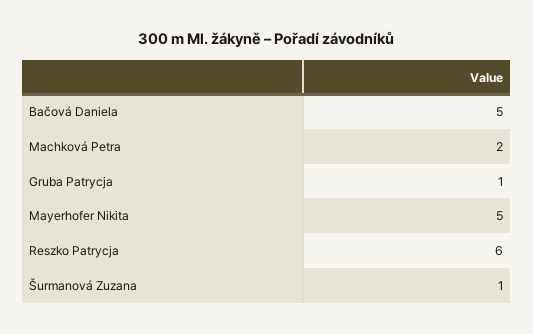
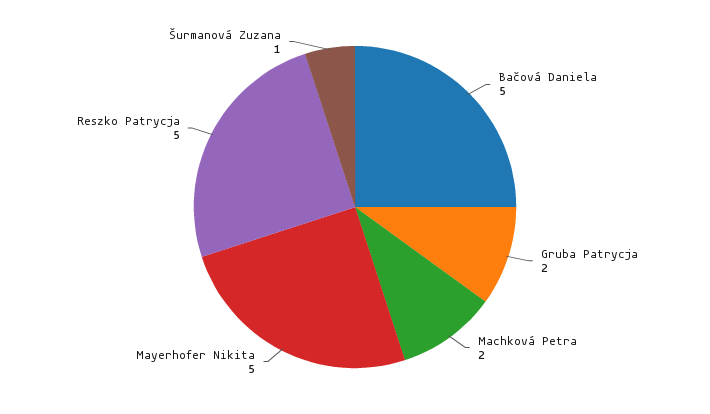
  {
    "Bačová Daniela": 5,
    "Machková Petra": 2,
-   "Gruba Patrycja": 1,
+   "Gruba Patrycja": 2,
    "Mayerhofer Nikita": 5,
-   "Reszko Patrycja": 6,
+   "Reszko Patrycja": 5,
    "Šurmanová Zuzana": 1
  }

